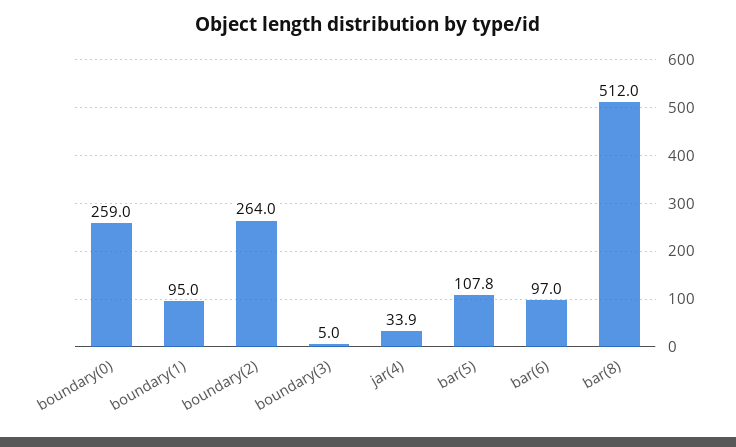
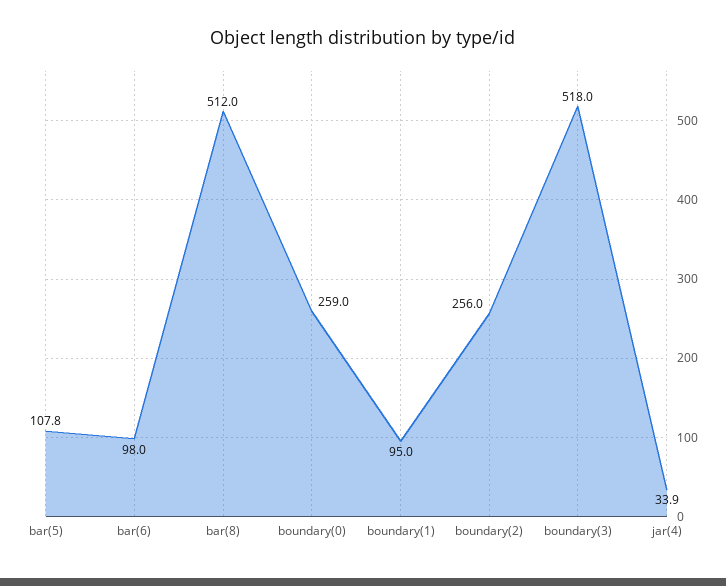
  {
    "boundary(0)": 259,
    "boundary(1)": 95,
-   "boundary(2)": 264,
+   "boundary(2)": 256,
-   "boundary(3)": 5,
+   "boundary(3)": 518,
    "jar(4)": 33.9,
    "bar(5)": 107.8,
-   "bar(6)": 97,
+   "bar(6)": 98,
    "bar(8)": 512
  }

